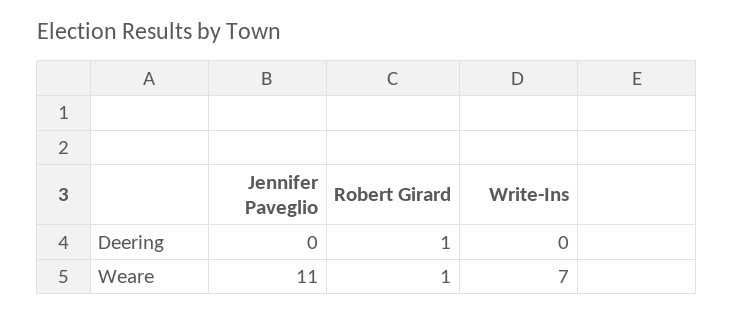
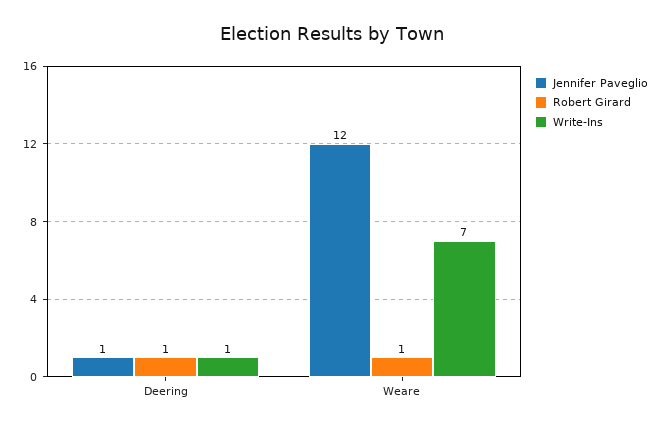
  {
    "Jennifer Paveglio": {
-     "Deering": 0,
+     "Deering": 1,
-     "Weare": 11
+     "Weare": 12
    },
    "Robert Girard": {
      "Deering": 1,
      "Weare": 1
    },
    "Write-Ins": {
-     "Deering": 0,
+     "Deering": 1,
      "Weare": 7
    }
  }

